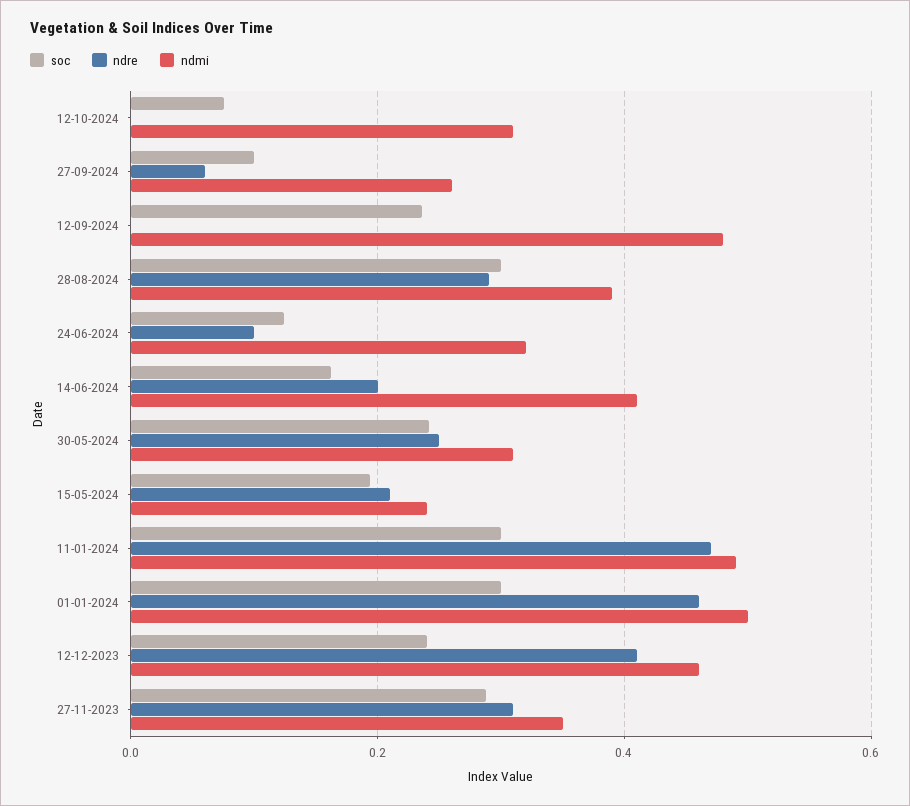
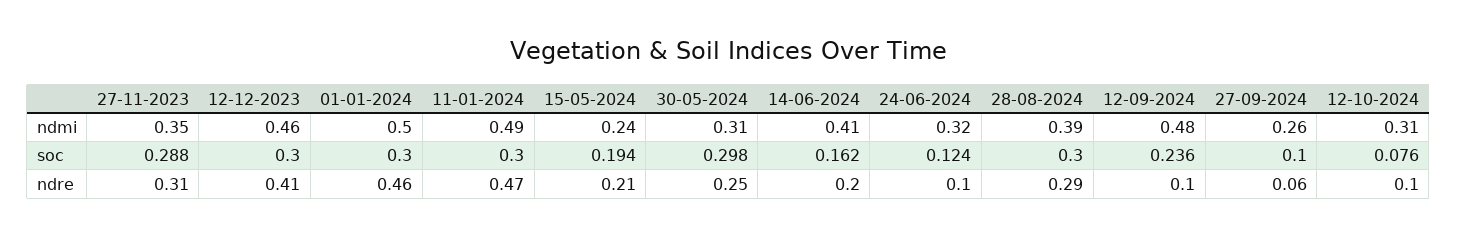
  {
    "soc": {
      "12-10-2024": 0.076,
      "27-09-2024": 0.1,
      "12-09-2024": 0.236,
      "28-08-2024": 0.3,
      "24-06-2024": 0.124,
      "14-06-2024": 0.162,
-     "30-05-2024": 0.24,
+     "30-05-2024": 0.298,
      "15-05-2024": 0.194,
      "11-01-2024": 0.3,
      "01-01-2024": 0.3,
-     "12-12-2023": 0.24,
+     "12-12-2023": 0.3,
      "27-11-2023": 0.288
    },
    "ndre": {
-     "12-10-2024": 0,
+     "12-10-2024": 0.1,
      "27-09-2024": 0.06,
-     "12-09-2024": 0,
+     "12-09-2024": 0.1,
      "28-08-2024": 0.29,
      "24-06-2024": 0.1,
      "14-06-2024": 0.2,
      "30-05-2024": 0.25,
      "15-05-2024": 0.21,
      "11-01-2024": 0.47,
      "01-01-2024": 0.46,
      "12-12-2023": 0.41,
      "27-11-2023": 0.31
    },
    "ndmi": {
      "12-10-2024": 0.31,
      "27-09-2024": 0.26,
      "12-09-2024": 0.48,
      "28-08-2024": 0.39,
      "24-06-2024": 0.32,
      "14-06-2024": 0.41,
      "30-05-2024": 0.31,
      "15-05-2024": 0.24,
      "11-01-2024": 0.49,
      "01-01-2024": 0.5,
      "12-12-2023": 0.46,
      "27-11-2023": 0.35
    }
  }

